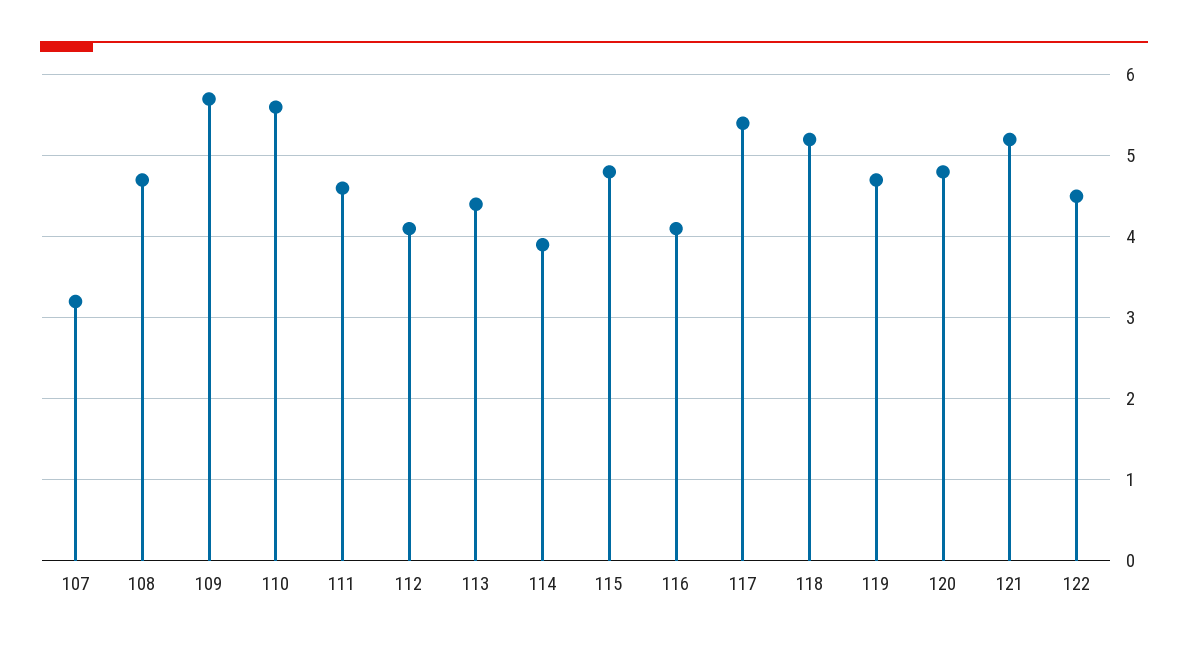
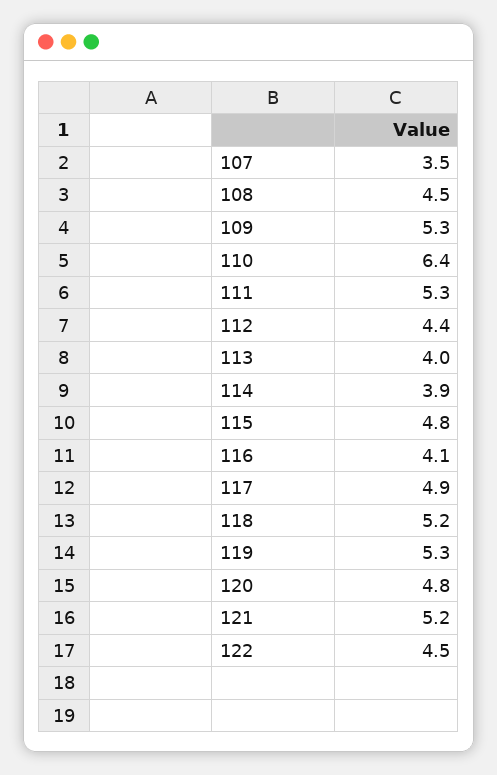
  {
-   "107": 3.2,
+   "107": 3.5,
-   "108": 4.7,
+   "108": 4.5,
-   "109": 5.7,
+   "109": 5.3,
-   "110": 5.6,
+   "110": 6.4,
-   "111": 4.6,
+   "111": 5.3,
-   "112": 4.1,
+   "112": 4.4,
-   "113": 4.4,
+   "113": 4,
    "114": 3.9,
    "115": 4.8,
    "116": 4.1,
-   "117": 5.4,
+   "117": 4.9,
    "118": 5.2,
-   "119": 4.7,
+   "119": 5.3,
    "120": 4.8,
    "121": 5.2,
    "122": 4.5
  }

